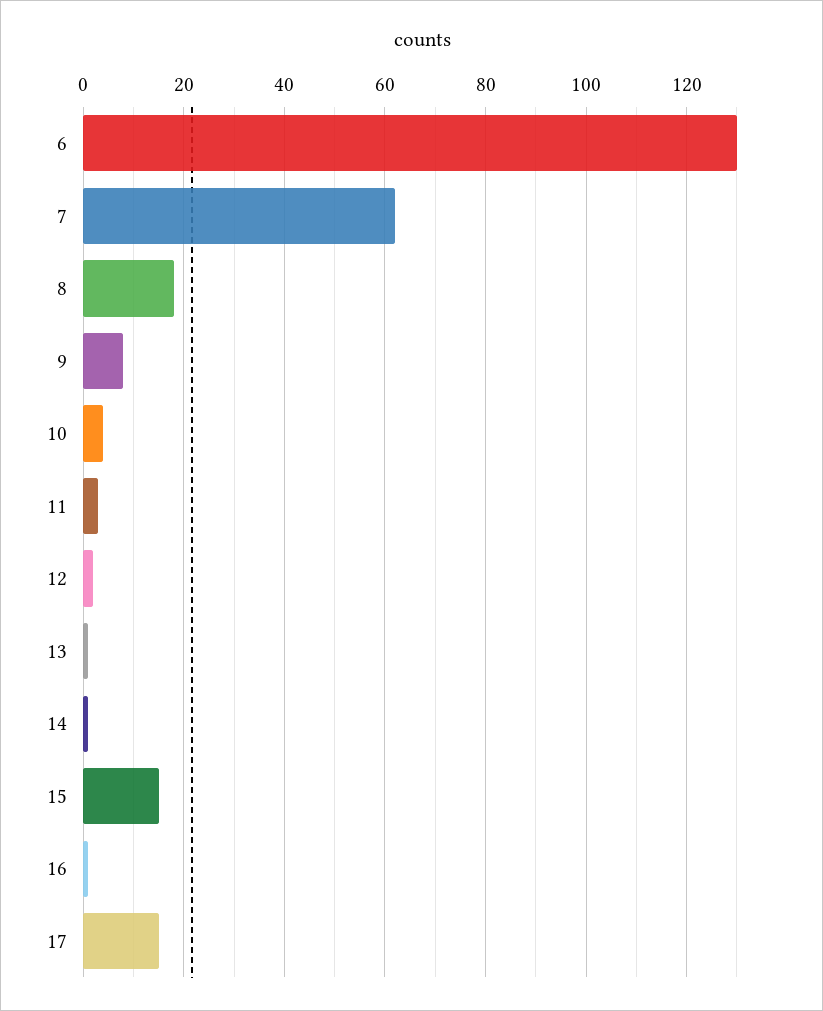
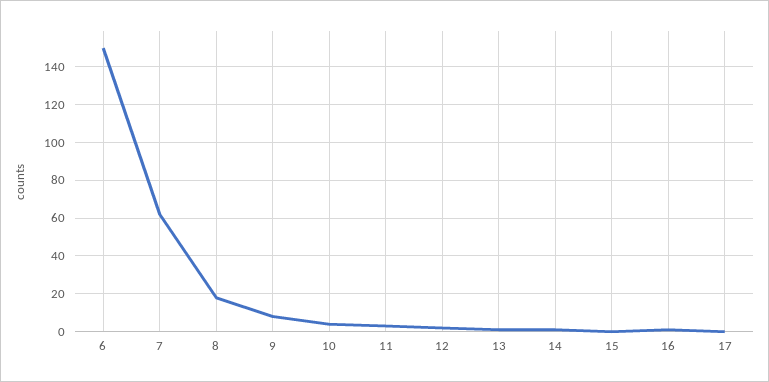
  {
-   "6": 130,
+   "6": 150,
    "7": 60,
    "8": 20,
    "9": 10,
    "10": 5,
    "11": 5,
    "12": 0,
    "13": 0,
    "14": 0,
-   "15": 15,
+   "15": 0,
    "16": 0,
-   "17": 15
+   "17": 0
  }

